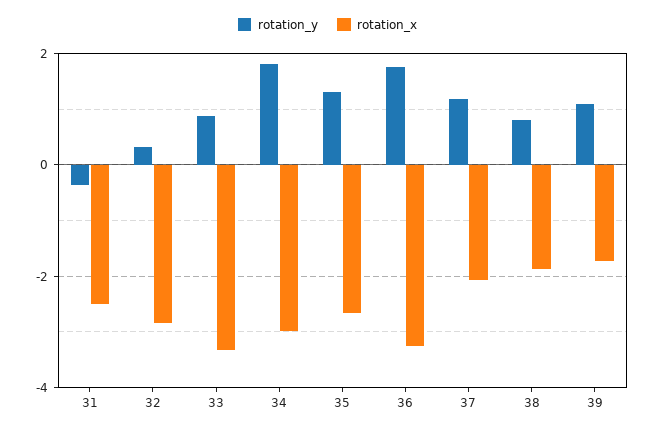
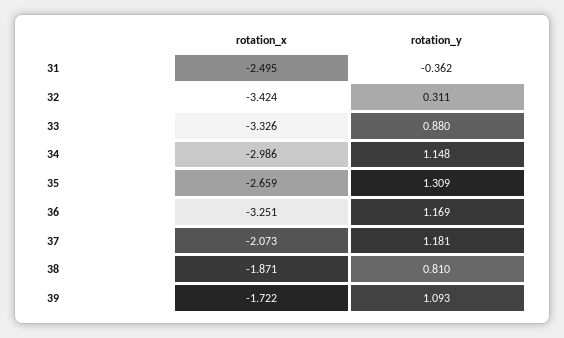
  {
    "rotation_y": {
      "31": -0.362,
      "32": 0.311,
      "33": 0.88,
-     "34": 1.8,
+     "34": 1.148,
      "35": 1.309,
-     "36": 1.8,
+     "36": 1.169,
      "37": 1.181,
      "38": 0.81,
      "39": 1.093
    },
    "rotation_x": {
      "31": -2.495,
-     "32": -2.8,
+     "32": -3.424,
      "33": -3.326,
      "34": -2.986,
      "35": -2.659,
      "36": -3.251,
      "37": -2.073,
      "38": -1.871,
      "39": -1.722
    }
  }

